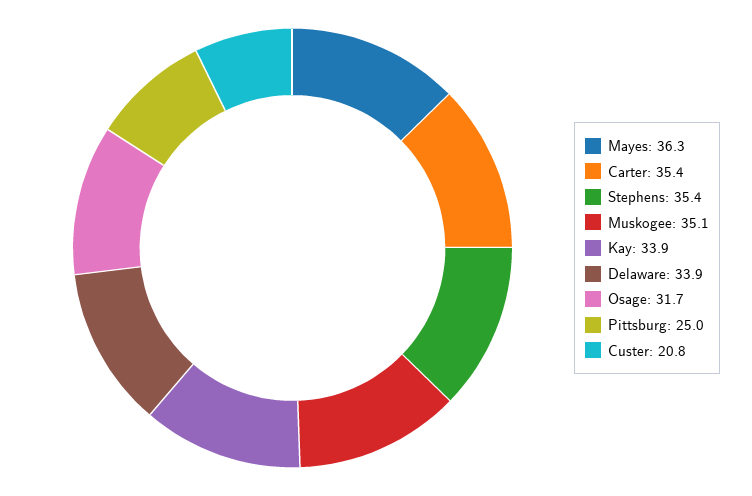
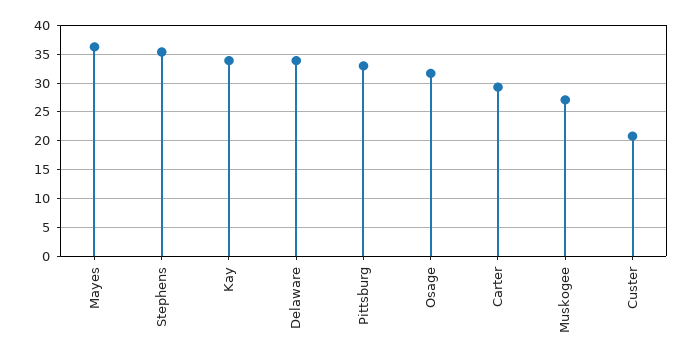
  {
    "Mayes": 36.3,
-   "Carter": 35.4,
+   "Carter": 30,
    "Stephens": 35.4,
-   "Muskogee": 35.1,
+   "Muskogee": 27.5,
    "Kay": 33.9,
    "Delaware": 33.9,
    "Osage": 31.7,
-   "Pittsburg": 25,
+   "Pittsburg": 32.5,
    "Custer": 20.8
  }

